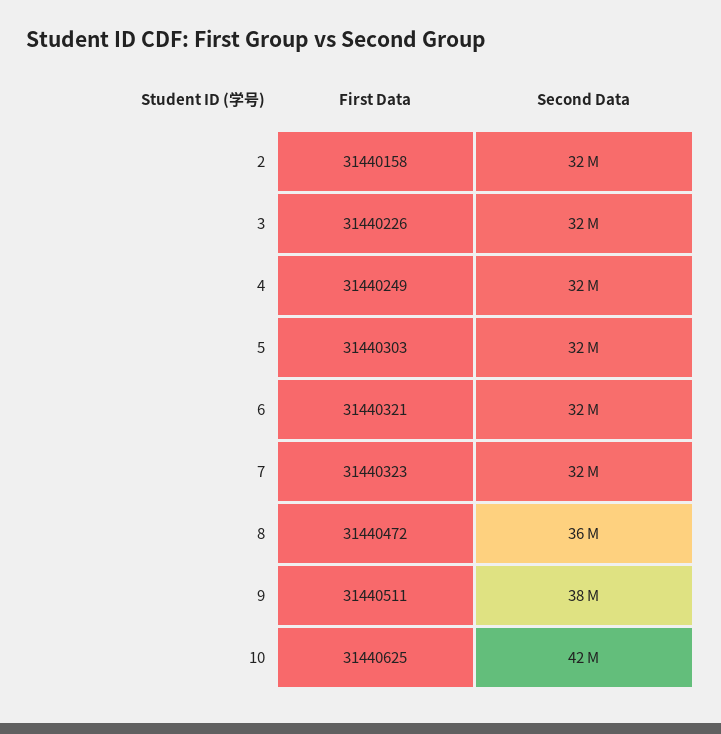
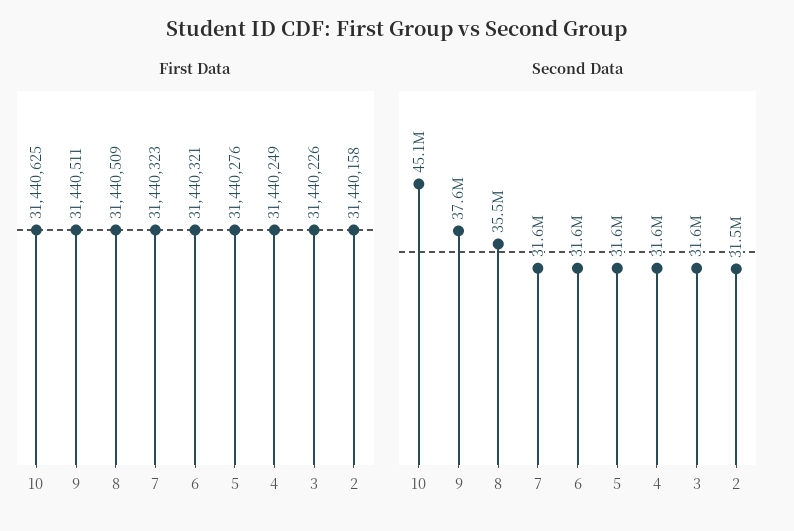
  {
    "First Data": {
      "2": 31440158,
      "3": 31440226,
      "4": 31440249,
-     "5": 31440303,
+     "5": 31440276,
      "6": 31440321,
      "7": 31440323,
-     "8": 31440472,
+     "8": 31440509,
      "9": 31440511,
      "10": 31440625
    },
    "Second Data": {
      "2": 31500000,
      "3": 31600000,
      "4": 31600000,
      "5": 31600000,
      "6": 31600000,
      "7": 31600000,
      "8": 35500000,
      "9": 37600000,
-     "10": 42000000
+     "10": 45100000
    }
  }

